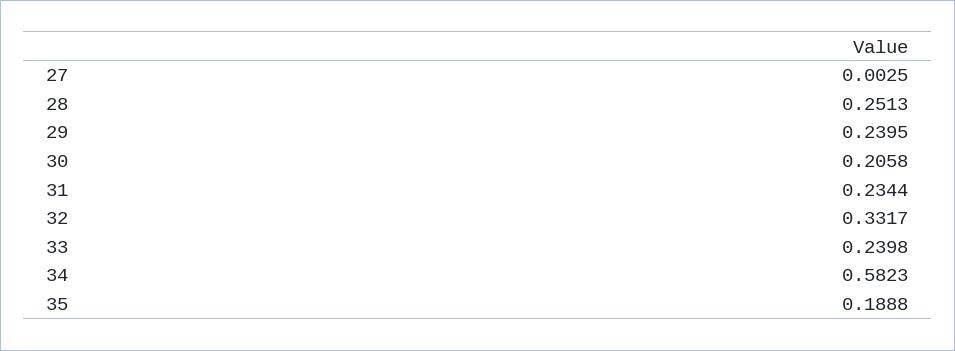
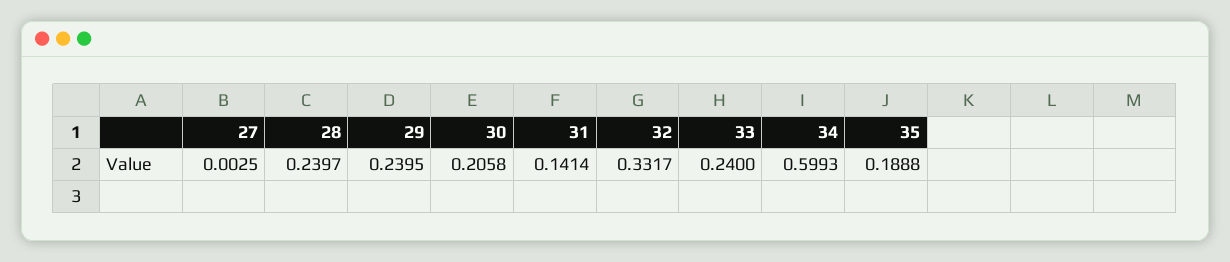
  {
    "27": 0.0025,
-   "28": 0.2513,
+   "28": 0.2397,
    "29": 0.2395,
    "30": 0.2058,
-   "31": 0.2344,
+   "31": 0.1414,
    "32": 0.3317,
-   "33": 0.2398,
+   "33": 0.24,
-   "34": 0.5823,
+   "34": 0.5993,
    "35": 0.1888
  }

